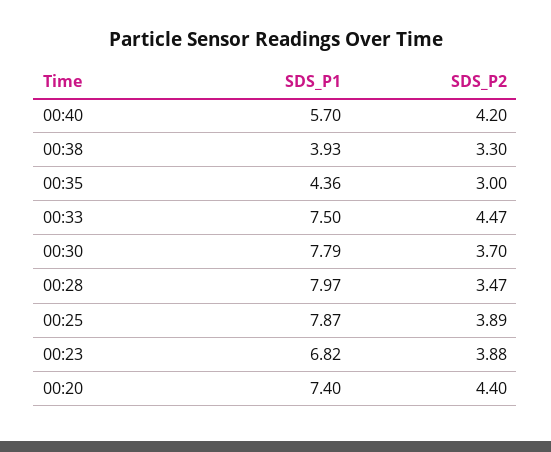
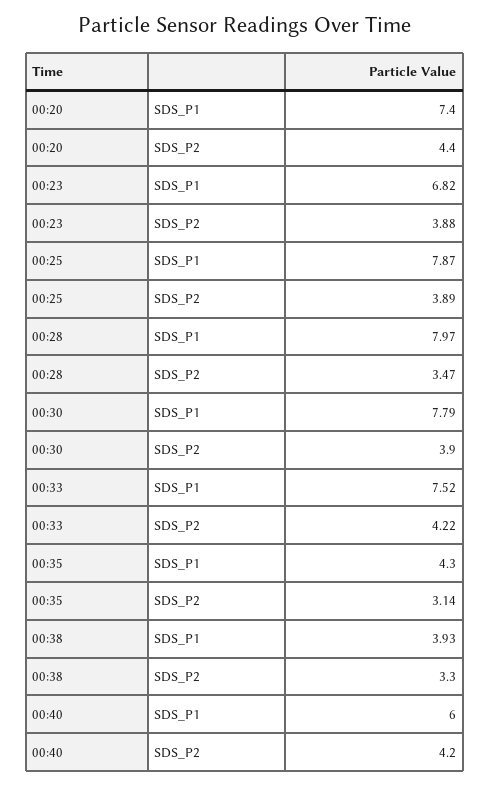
  {
    "SDS_P1": {
-     "00:40": 5.7,
+     "00:40": 6,
      "00:38": 3.93,
-     "00:35": 4.36,
+     "00:35": 4.3,
-     "00:33": 7.5,
+     "00:33": 7.52,
      "00:30": 7.79,
      "00:28": 7.97,
      "00:25": 7.87,
      "00:23": 6.82,
      "00:20": 7.4
    },
    "SDS_P2": {
      "00:40": 4.2,
      "00:38": 3.3,
-     "00:35": 3,
+     "00:35": 3.14,
-     "00:33": 4.47,
+     "00:33": 4.22,
-     "00:30": 3.7,
+     "00:30": 3.9,
      "00:28": 3.47,
      "00:25": 3.89,
      "00:23": 3.88,
      "00:20": 4.4
    }
  }

